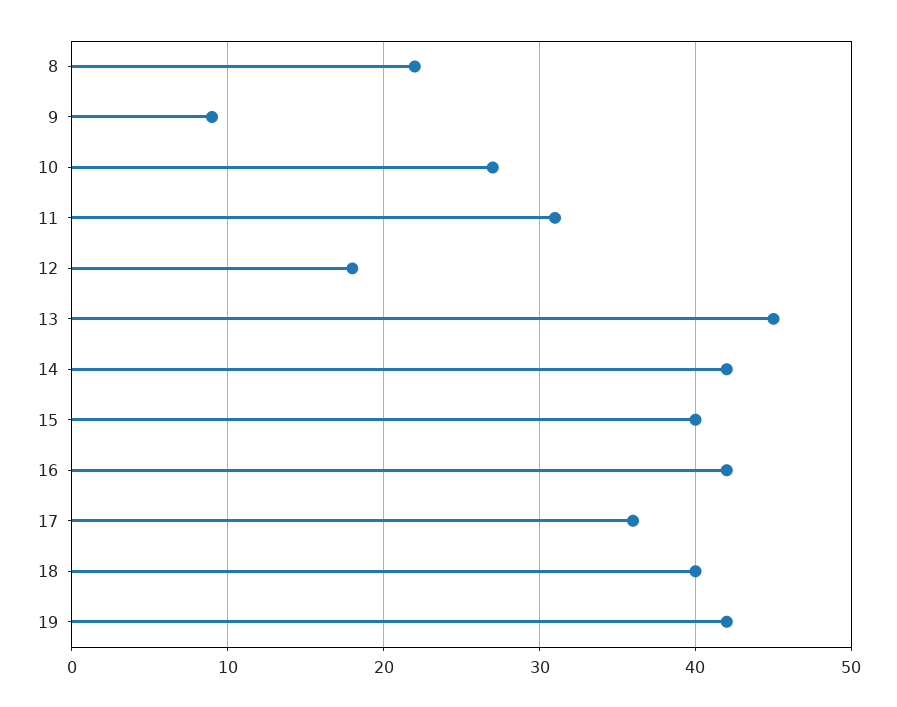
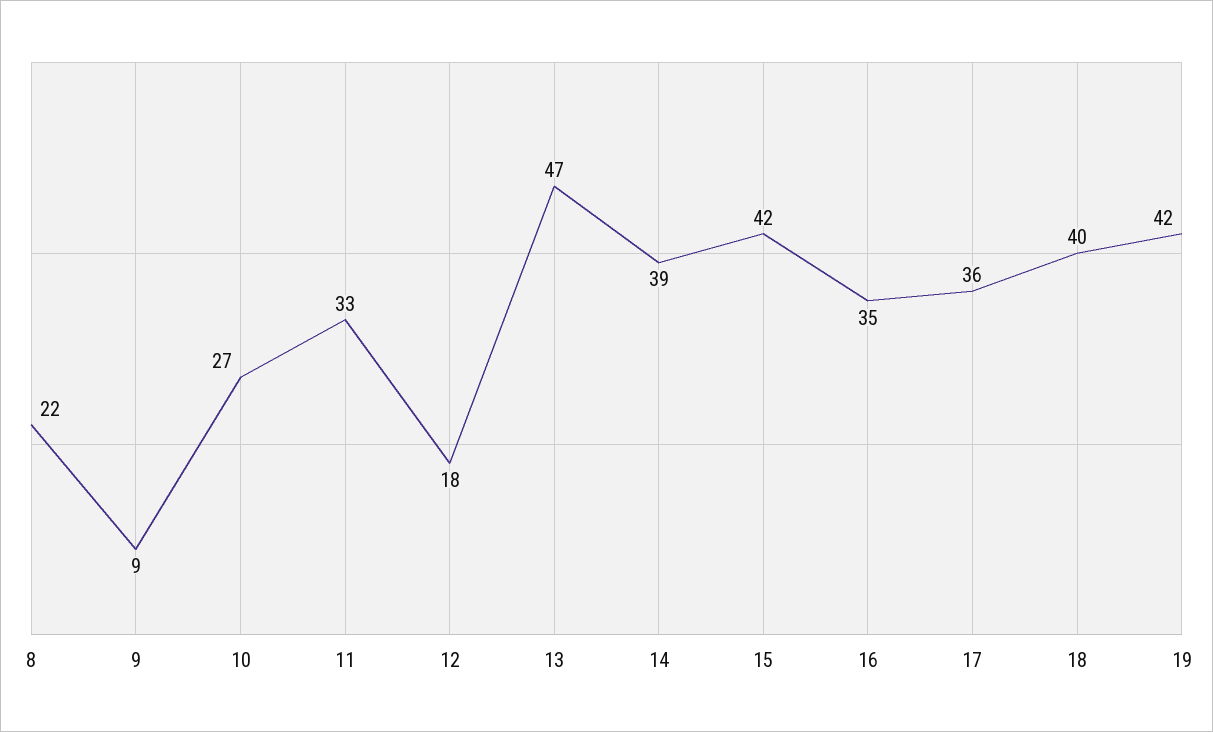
  {
    "8": 22,
    "9": 9,
    "10": 27,
-   "11": 31,
+   "11": 33,
    "12": 18,
-   "13": 45,
+   "13": 47,
-   "14": 42,
+   "14": 39,
-   "15": 40,
+   "15": 42,
-   "16": 42,
+   "16": 35,
    "17": 36,
    "18": 40,
    "19": 42
  }

